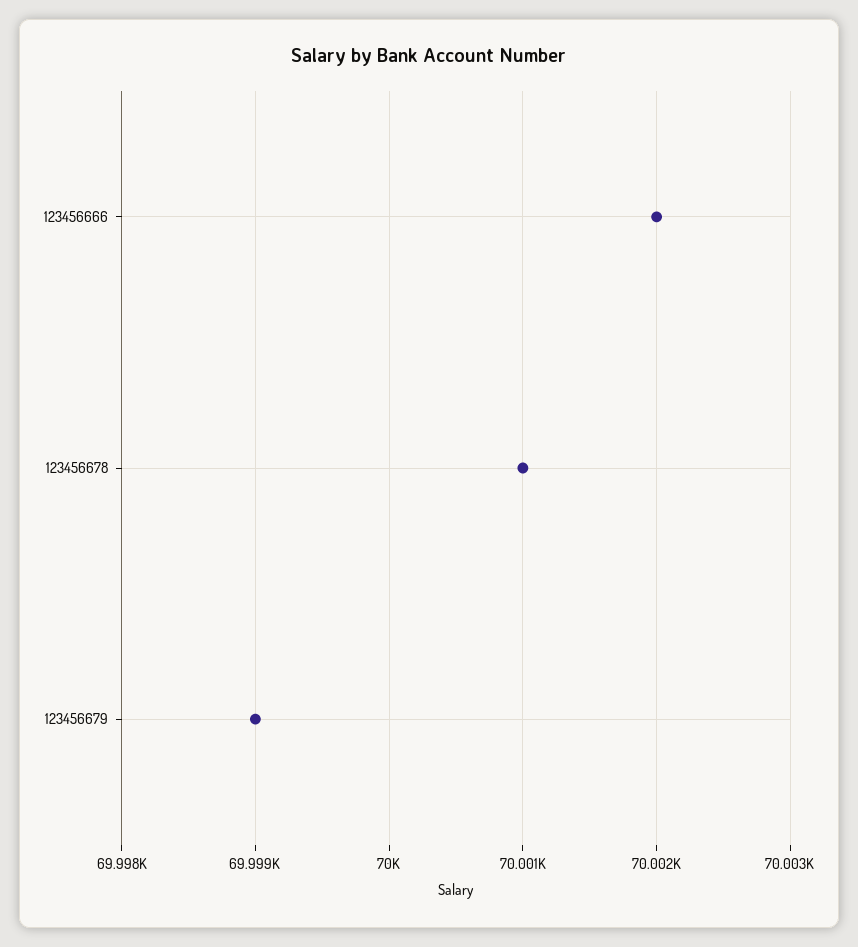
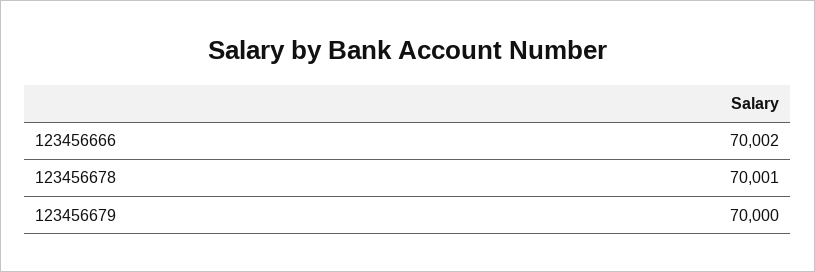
  {
    "123456666": 70002,
    "123456678": 70001,
-   "123456679": 69999
+   "123456679": 70000
  }

